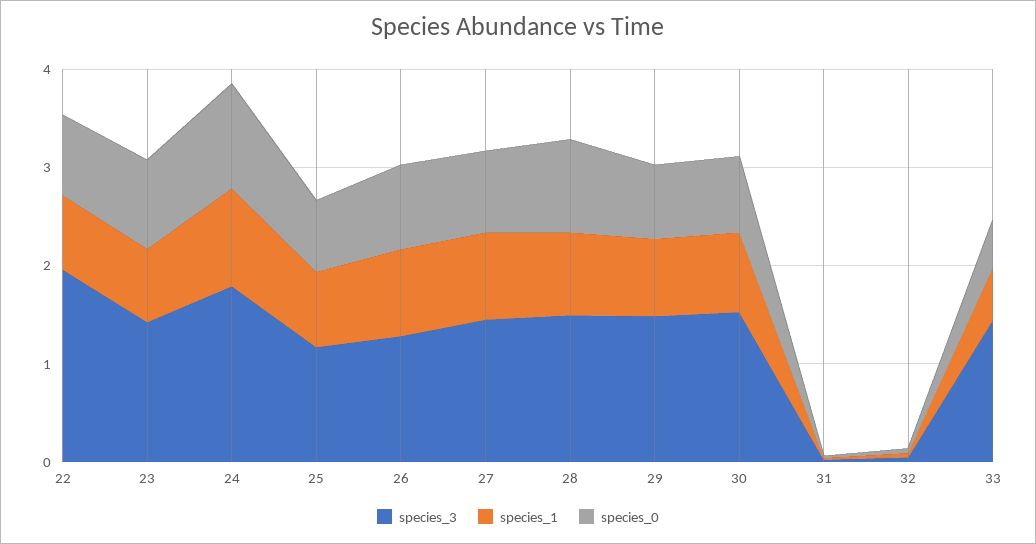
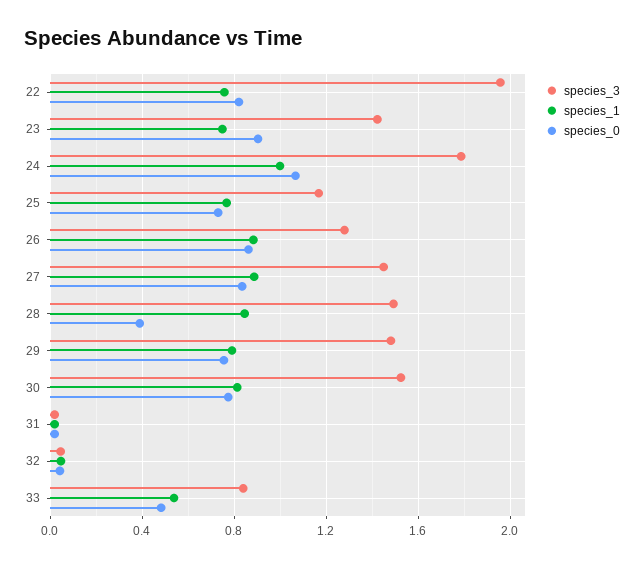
  {
    "species_3": {
      "22": 1.95,
      "23": 1.4,
      "24": 1.8,
      "25": 1.15,
      "26": 1.3,
      "27": 1.45,
      "28": 1.5,
      "29": 1.5,
      "30": 1.55,
      "31": 0,
      "32": 0.05,
-     "33": 1.4
+     "33": 0.85
    },
    "species_1": {
      "22": 0.75,
      "23": 0.75,
      "24": 1,
      "25": 0.75,
      "26": 0.9,
      "27": 0.9,
      "28": 0.85,
      "29": 0.8,
      "30": 0.8,
      "31": 0,
      "32": 0.05,
      "33": 0.55
    },
    "species_0": {
      "22": 0.8,
      "23": 0.9,
      "24": 1.05,
      "25": 0.75,
      "26": 0.85,
      "27": 0.85,
-     "28": 1,
+     "28": 0.4,
      "29": 0.75,
      "30": 0.8,
      "31": 0,
      "32": 0.05,
      "33": 0.5
    }
  }

